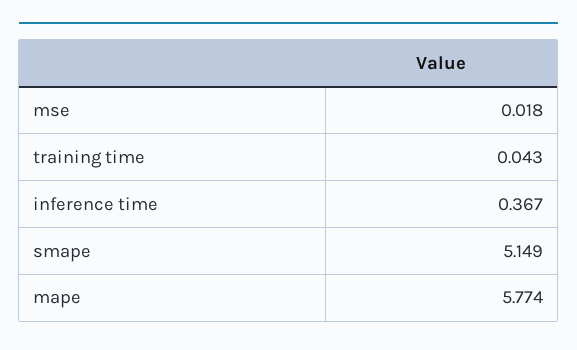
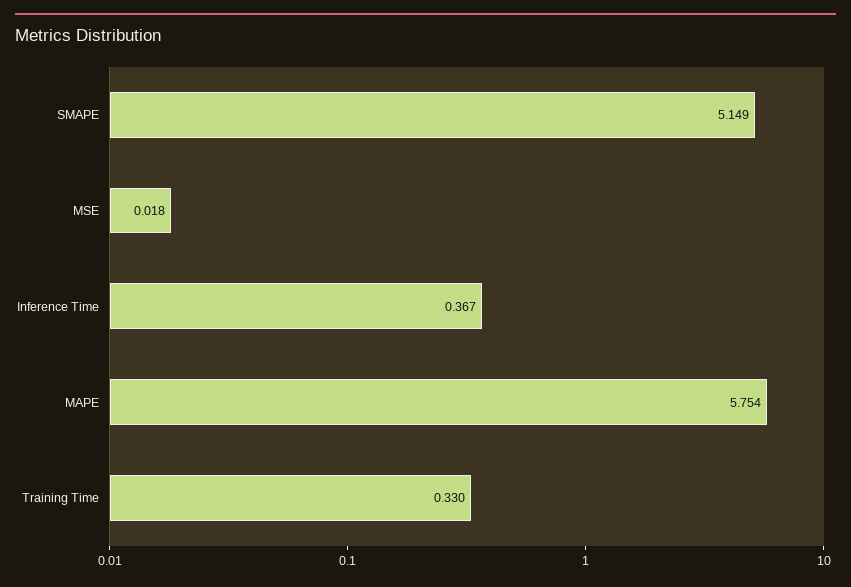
  {
    "mse": 0.018,
-   "training time": 0.043,
+   "training time": 0.33,
    "inference time": 0.367,
    "smape": 5.149,
-   "mape": 5.774
+   "mape": 5.754
  }

